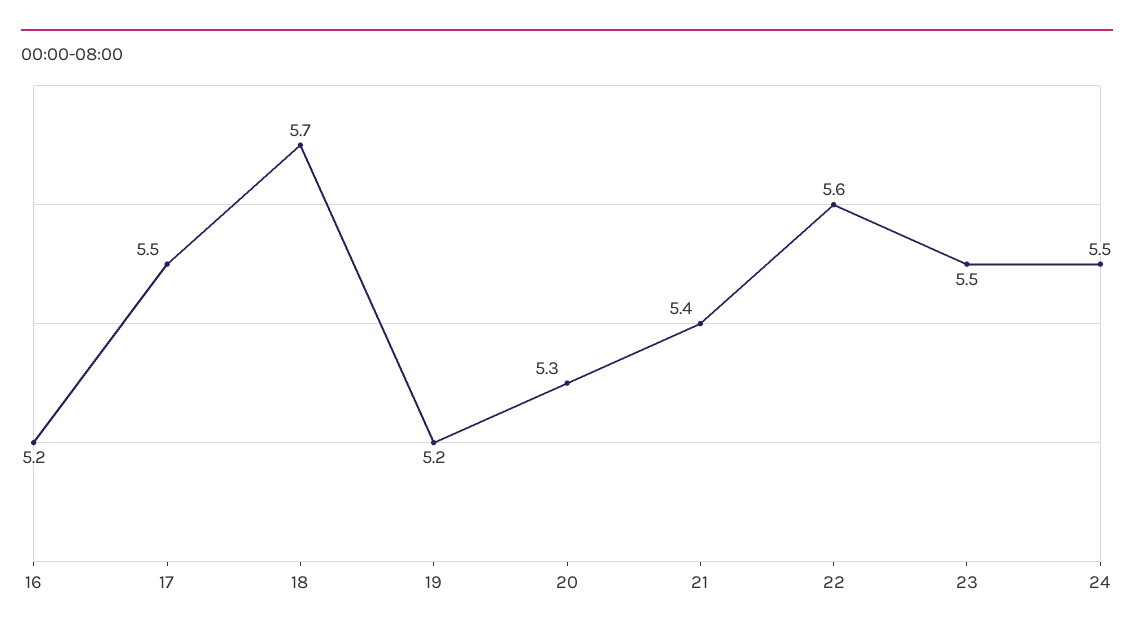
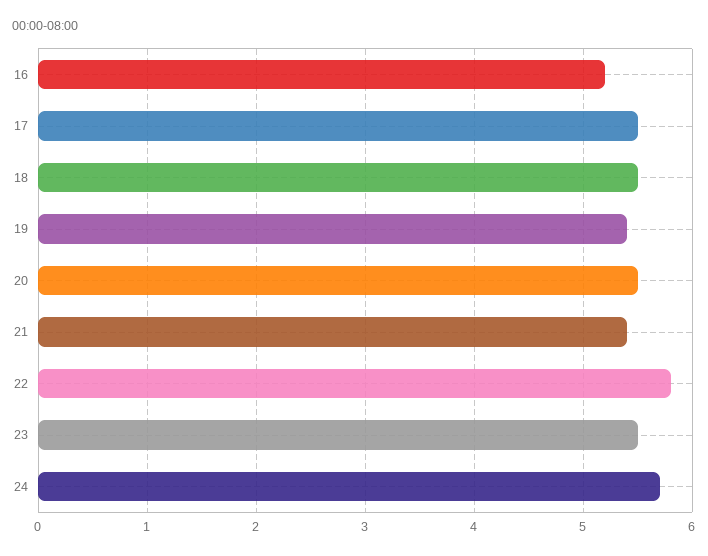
  {
    "16": 5.2,
    "17": 5.5,
-   "18": 5.7,
+   "18": 5.5,
-   "19": 5.2,
+   "19": 5.4,
-   "20": 5.3,
+   "20": 5.5,
    "21": 5.4,
-   "22": 5.6,
+   "22": 5.8,
    "23": 5.5,
-   "24": 5.5
+   "24": 5.7
  }

